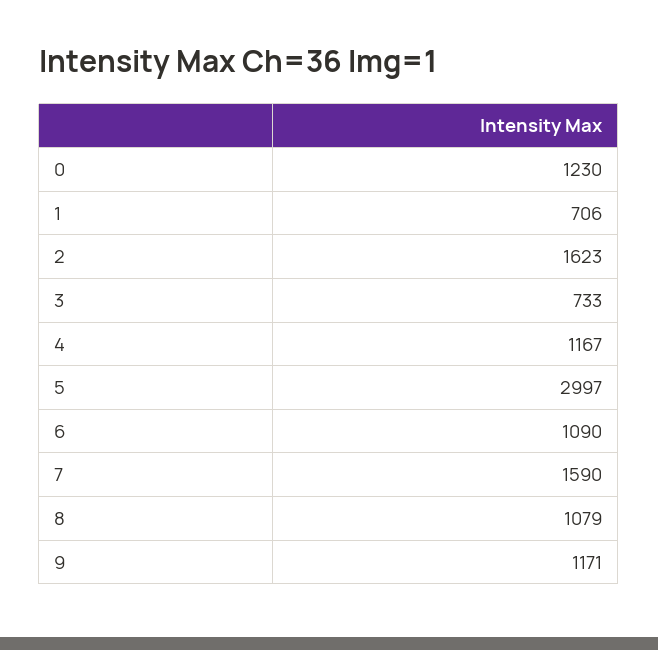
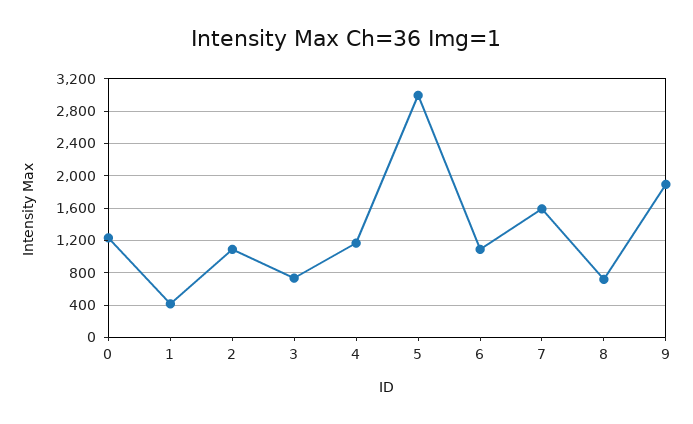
  {
    "0": 1230,
-   "1": 706,
+   "1": 400,
-   "2": 1623,
+   "2": 1100,
    "3": 733,
    "4": 1167,
    "5": 2997,
    "6": 1090,
    "7": 1590,
-   "8": 1079,
+   "8": 700,
-   "9": 1171
+   "9": 1900
  }

